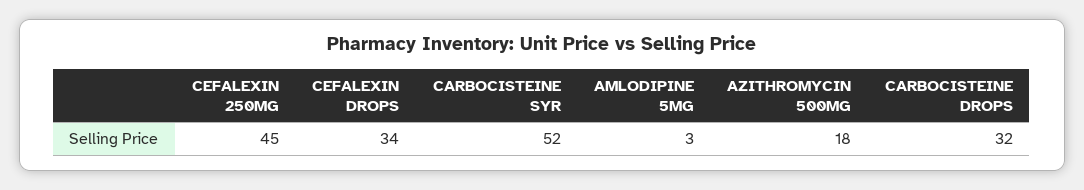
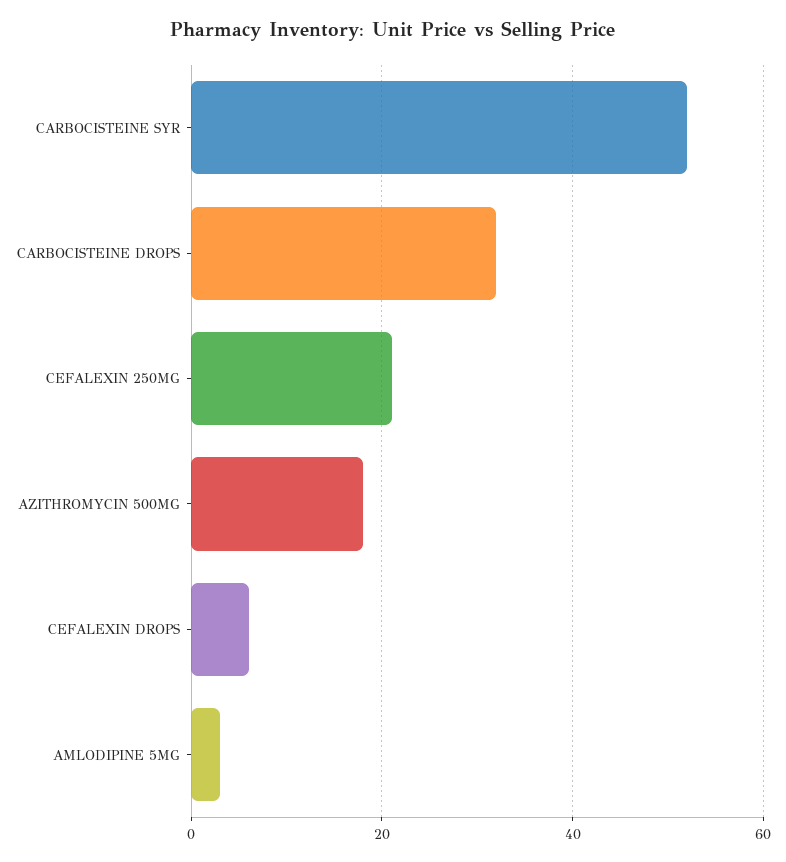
  {
-   "CEFALEXIN 250MG": 45,
+   "CEFALEXIN 250MG": 20,
-   "CEFALEXIN DROPS": 34,
+   "CEFALEXIN DROPS": 5,
    "CARBOCISTEINE SYR": 52,
    "AMLODIPINE 5MG": 3,
    "AZITHROMYCIN 500MG": 18,
    "CARBOCISTEINE DROPS": 32
  }

